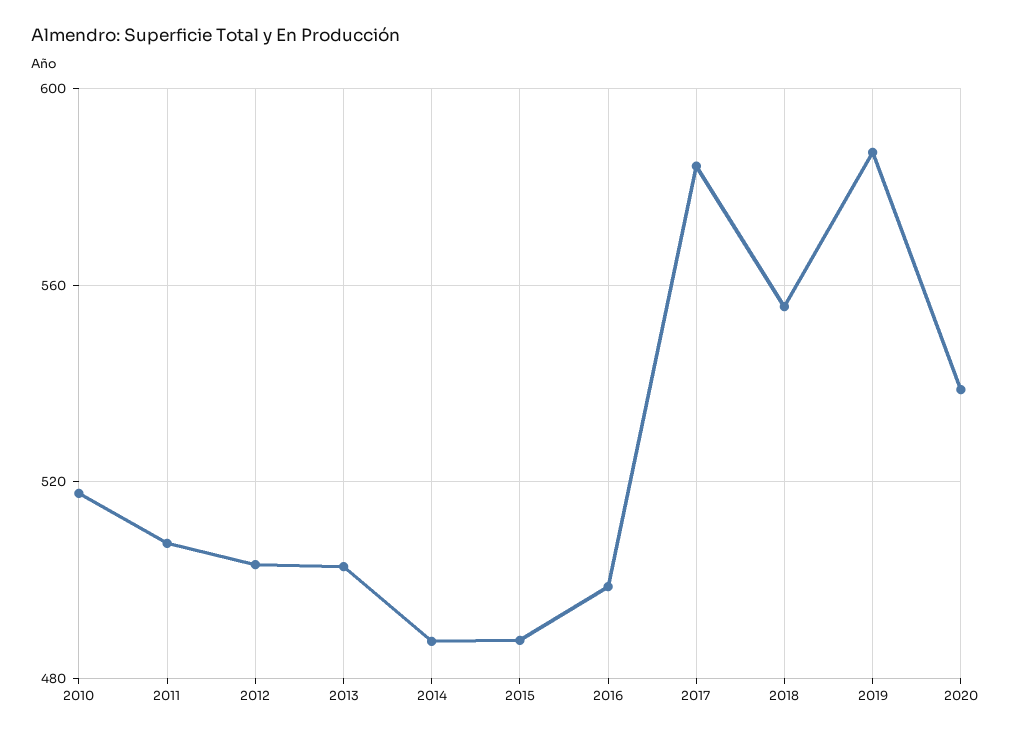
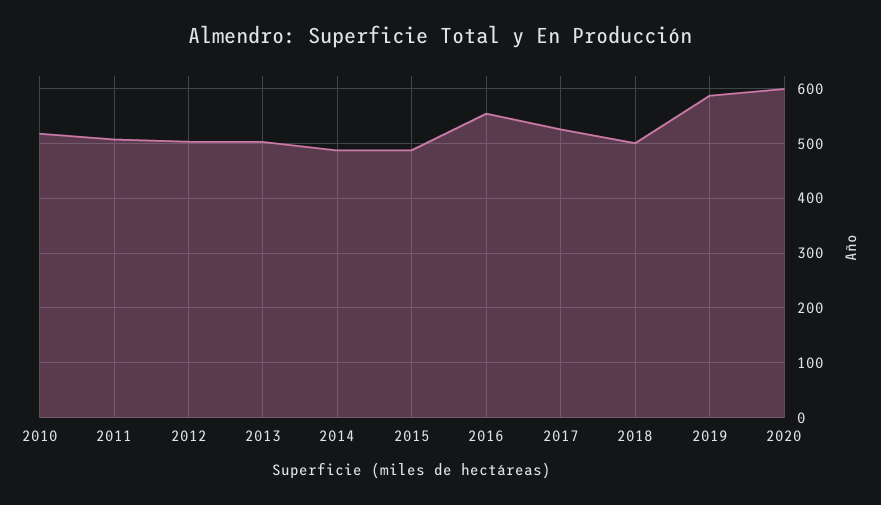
  {
    "2010": 520,
    "2011": 505,
    "2012": 505,
    "2013": 505,
    "2014": 490,
    "2015": 490,
-   "2016": 500,
+   "2016": 560,
-   "2017": 585,
+   "2017": 520,
-   "2018": 555,
+   "2018": 500,
    "2019": 585,
-   "2020": 540
+   "2020": 600
  }

